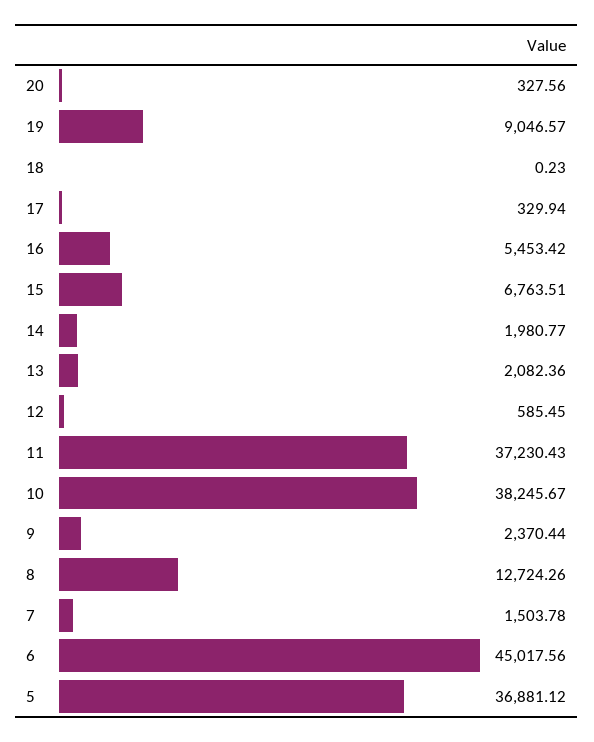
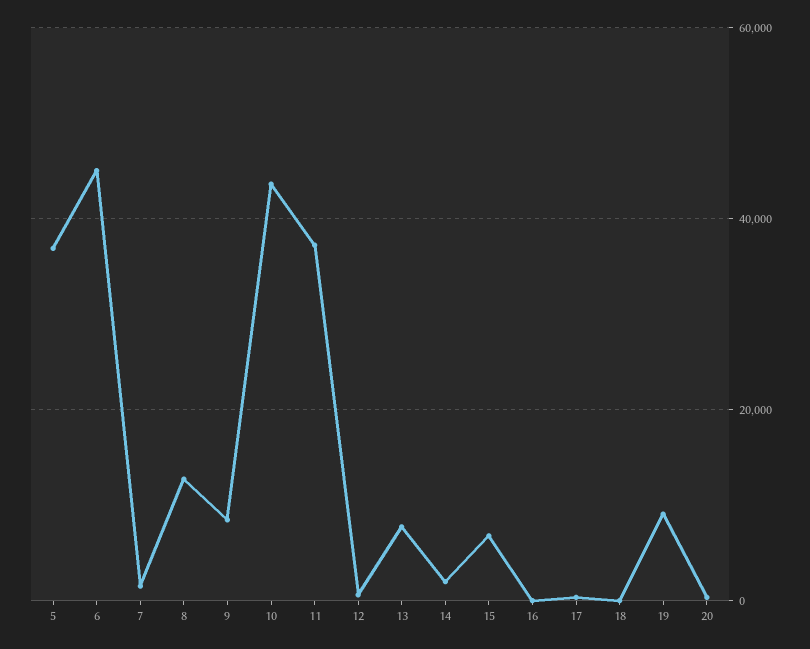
  {
    "20": 327.56,
    "19": 9046.57,
    "18": 0.23,
    "17": 329.94,
-   "16": 5453.42,
+   "16": 0,
    "15": 6763.51,
    "14": 1980.77,
-   "13": 2082.36,
+   "13": 8000,
    "12": 585.45,
    "11": 37230.43,
-   "10": 38245.67,
+   "10": 44000,
-   "9": 2370.44,
+   "9": 8000,
    "8": 12724.26,
    "7": 1503.78,
    "6": 45017.56,
    "5": 36881.12
  }

